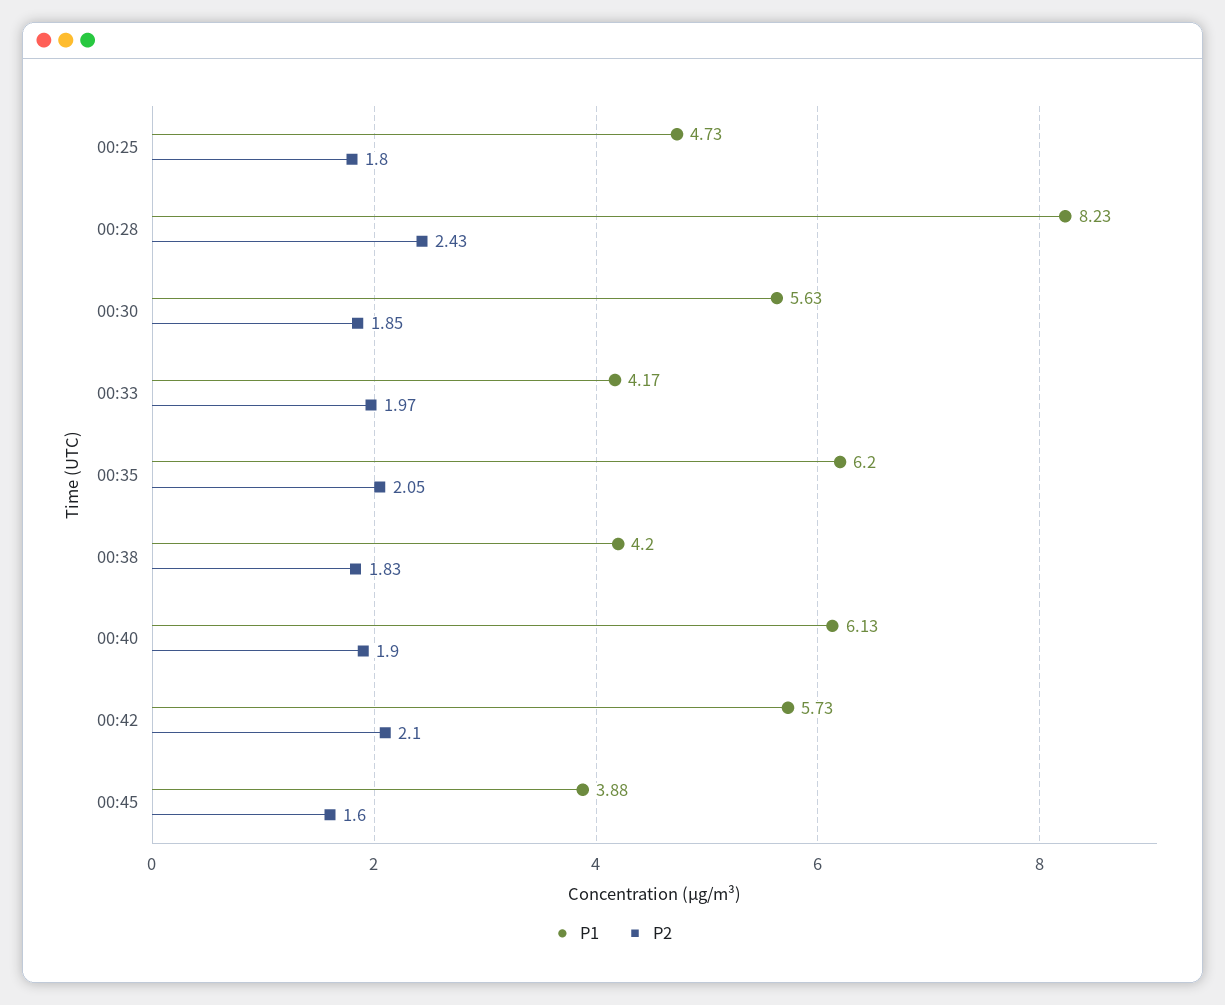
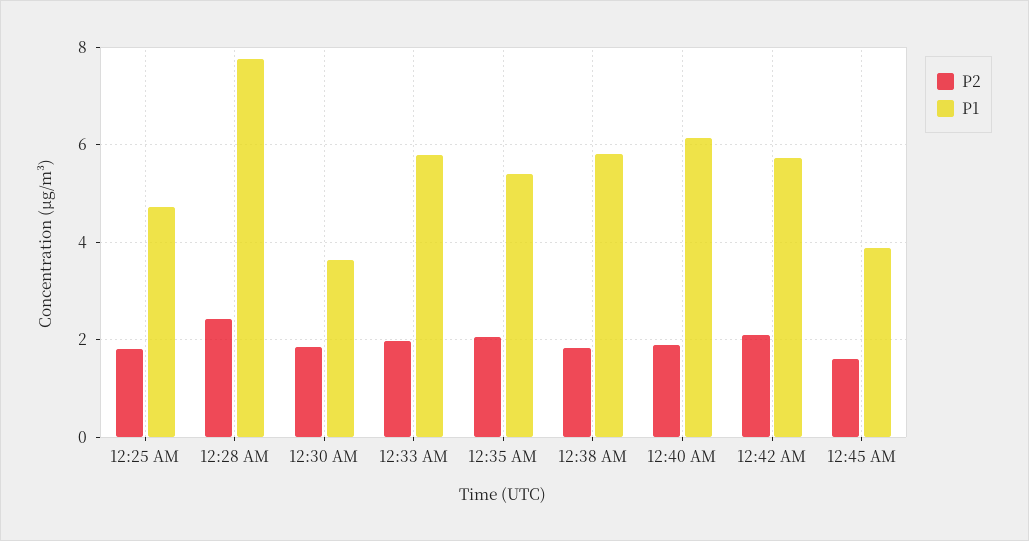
  {
    "P1": {
      "00:25": 4.73,
-     "00:28": 8.23,
+     "00:28": 7.8,
-     "00:30": 5.63,
+     "00:30": 3.6,
-     "00:33": 4.17,
+     "00:33": 5.8,
-     "00:35": 6.2,
+     "00:35": 5.4,
-     "00:38": 4.2,
+     "00:38": 5.8,
      "00:40": 6.13,
      "00:42": 5.73,
      "00:45": 3.88
    },
    "P2": {
      "00:25": 1.8,
      "00:28": 2.43,
      "00:30": 1.85,
      "00:33": 1.97,
      "00:35": 2.05,
      "00:38": 1.83,
      "00:40": 1.9,
      "00:42": 2.1,
      "00:45": 1.6
    }
  }

